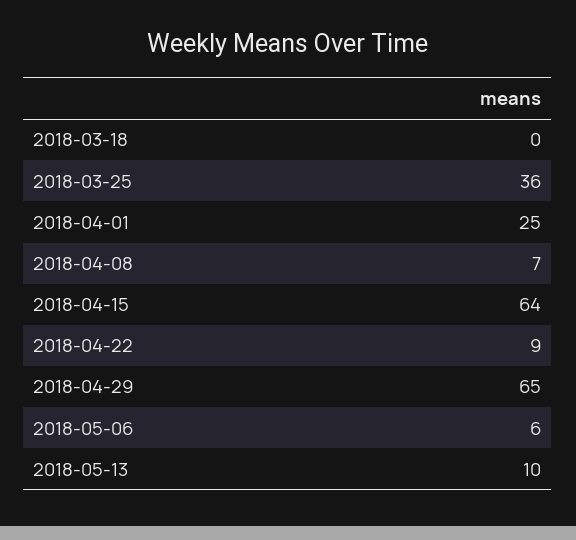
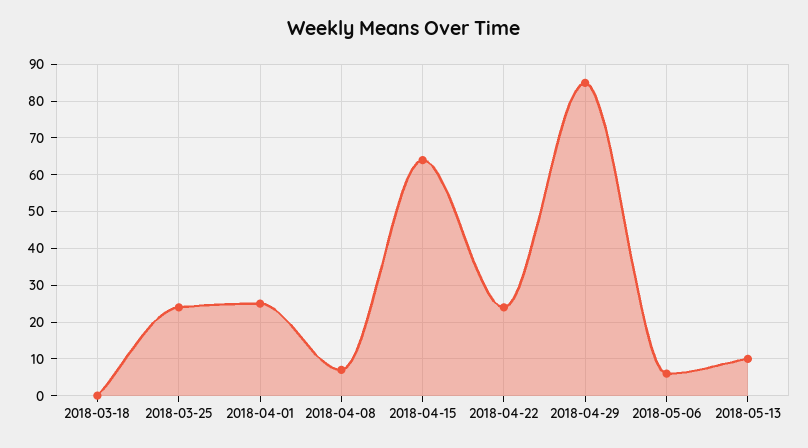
  {
    "2018-03-18": 0,
-   "2018-03-25": 36,
+   "2018-03-25": 25,
    "2018-04-01": 25,
    "2018-04-08": 7,
    "2018-04-15": 64,
-   "2018-04-22": 9,
+   "2018-04-22": 25,
-   "2018-04-29": 65,
+   "2018-04-29": 85,
    "2018-05-06": 6,
    "2018-05-13": 10
  }

